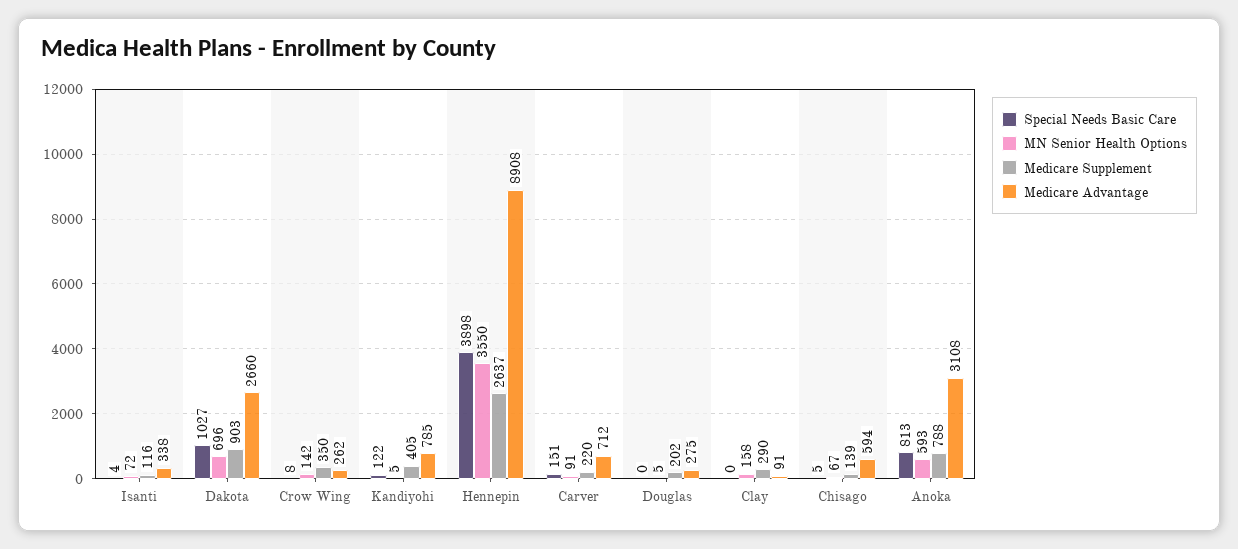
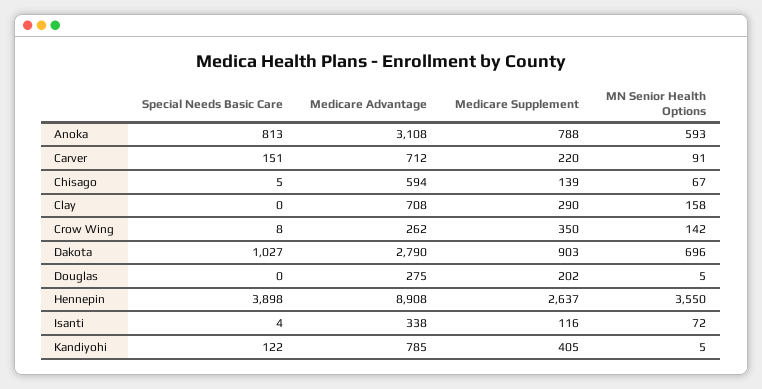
  {
    "Special Needs Basic Care": {
      "Isanti": 4,
      "Dakota": 1027,
      "Crow Wing": 8,
      "Kandiyohi": 122,
      "Hennepin": 3898,
      "Carver": 151,
      "Douglas": 0,
      "Clay": 0,
      "Chisago": 5,
      "Anoka": 813
    },
    "MN Senior Health Options": {
      "Isanti": 72,
      "Dakota": 696,
      "Crow Wing": 142,
      "Kandiyohi": 5,
      "Hennepin": 3550,
      "Carver": 91,
      "Douglas": 5,
      "Clay": 158,
      "Chisago": 67,
      "Anoka": 593
    },
    "Medicare Supplement": {
      "Isanti": 116,
      "Dakota": 903,
      "Crow Wing": 350,
      "Kandiyohi": 405,
      "Hennepin": 2637,
      "Carver": 220,
      "Douglas": 202,
      "Clay": 290,
      "Chisago": 139,
      "Anoka": 788
    },
    "Medicare Advantage": {
      "Isanti": 338,
-     "Dakota": 2660,
+     "Dakota": 2790,
      "Crow Wing": 262,
      "Kandiyohi": 785,
      "Hennepin": 8908,
      "Carver": 712,
      "Douglas": 275,
-     "Clay": 91,
+     "Clay": 708,
      "Chisago": 594,
      "Anoka": 3108
    }
  }

